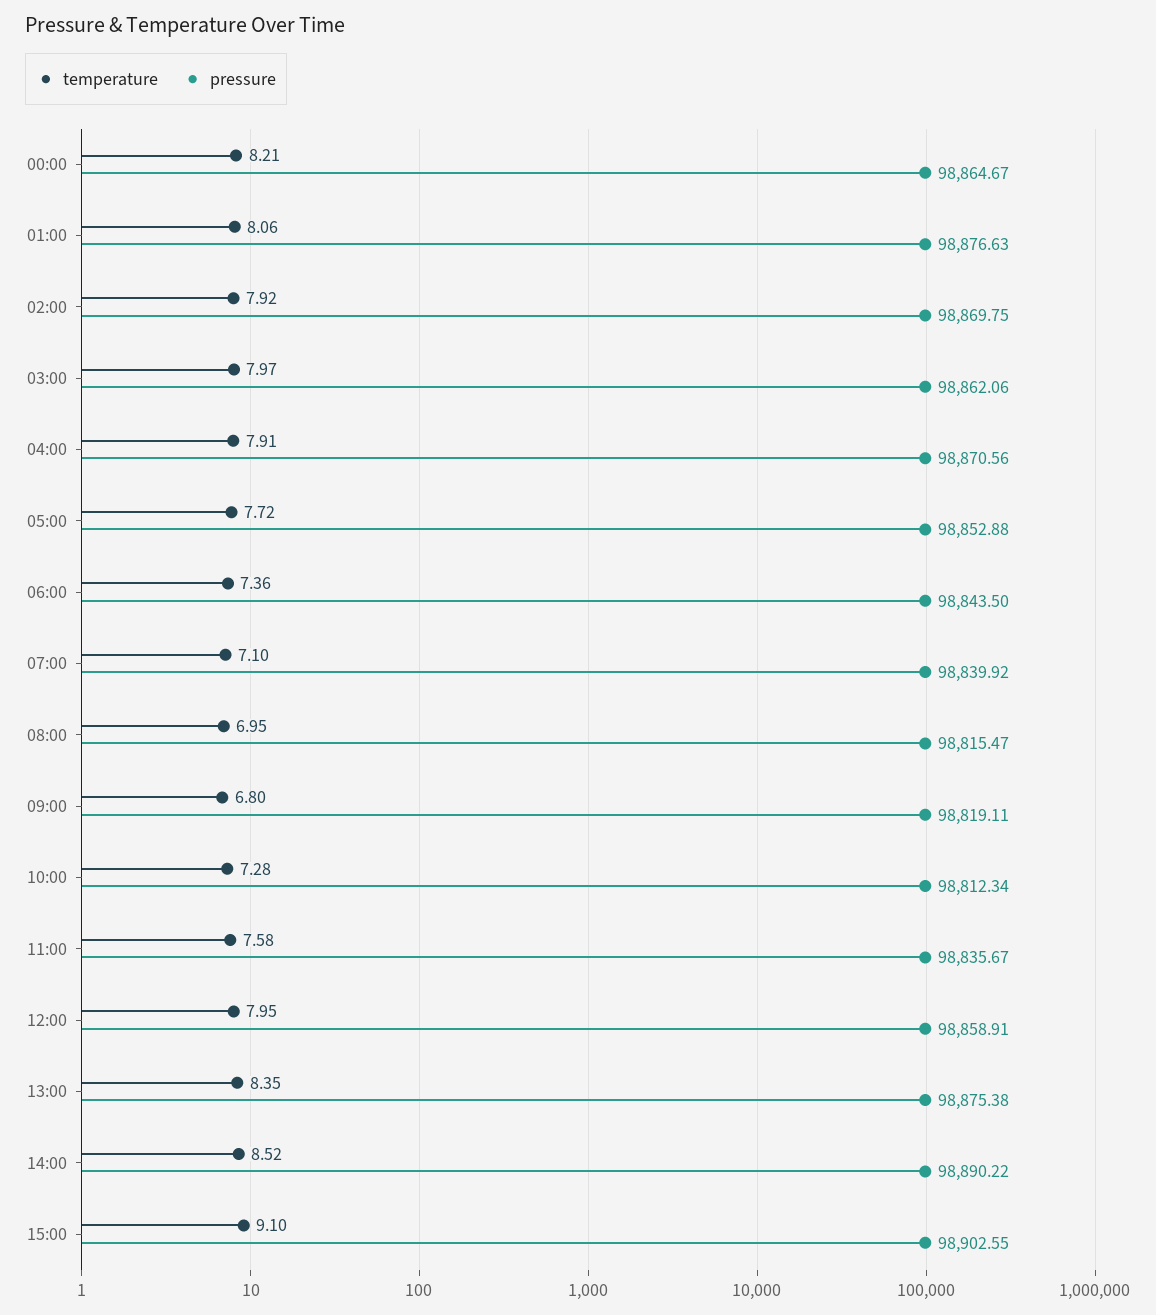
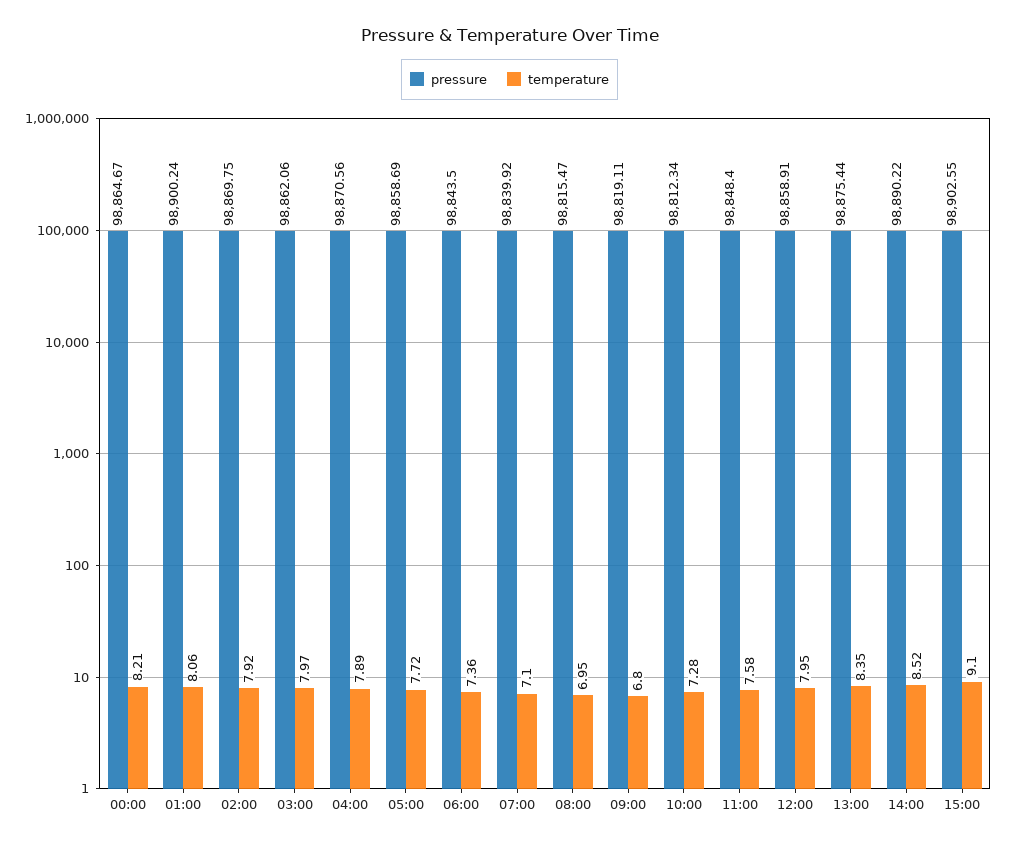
  {
    "temperature": {
      "00:00": 8.21,
      "01:00": 8.06,
      "02:00": 7.92,
      "03:00": 7.97,
-     "04:00": 7.91,
+     "04:00": 7.89,
      "05:00": 7.72,
      "06:00": 7.36,
      "07:00": 7.1,
      "08:00": 6.95,
      "09:00": 6.8,
      "10:00": 7.28,
      "11:00": 7.58,
      "12:00": 7.95,
      "13:00": 8.35,
      "14:00": 8.52,
      "15:00": 9.1
    },
    "pressure": {
      "00:00": 98864.67,
-     "01:00": 98876.63,
+     "01:00": 98900.24,
      "02:00": 98869.75,
      "03:00": 98862.06,
      "04:00": 98870.56,
-     "05:00": 98852.88,
+     "05:00": 98858.69,
      "06:00": 98843.5,
      "07:00": 98839.92,
      "08:00": 98815.47,
      "09:00": 98819.11,
      "10:00": 98812.34,
-     "11:00": 98835.67,
+     "11:00": 98848.4,
      "12:00": 98858.91,
-     "13:00": 98875.38,
+     "13:00": 98875.44,
      "14:00": 98890.22,
      "15:00": 98902.55
    }
  }

